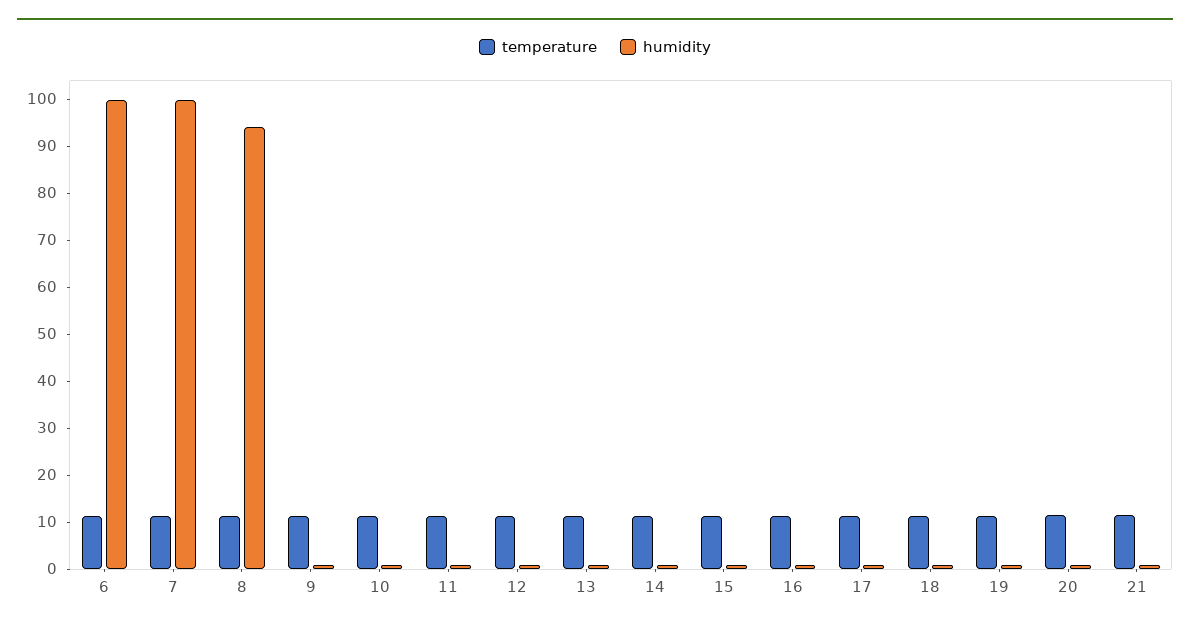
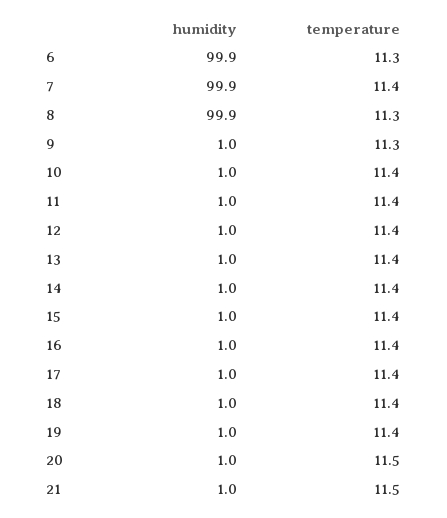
  {
    "temperature": {
      "6": 11.3,
      "7": 11.4,
      "8": 11.3,
      "9": 11.3,
      "10": 11.4,
      "11": 11.4,
      "12": 11.4,
      "13": 11.4,
      "14": 11.4,
      "15": 11.4,
      "16": 11.4,
      "17": 11.4,
      "18": 11.4,
      "19": 11.4,
      "20": 11.5,
      "21": 11.5
    },
    "humidity": {
      "6": 99.9,
      "7": 99.9,
-     "8": 94,
+     "8": 99.9,
      "9": 1,
      "10": 1,
      "11": 1,
      "12": 1,
      "13": 1,
      "14": 1,
      "15": 1,
      "16": 1,
      "17": 1,
      "18": 1,
      "19": 1,
      "20": 1,
      "21": 1
    }
  }

